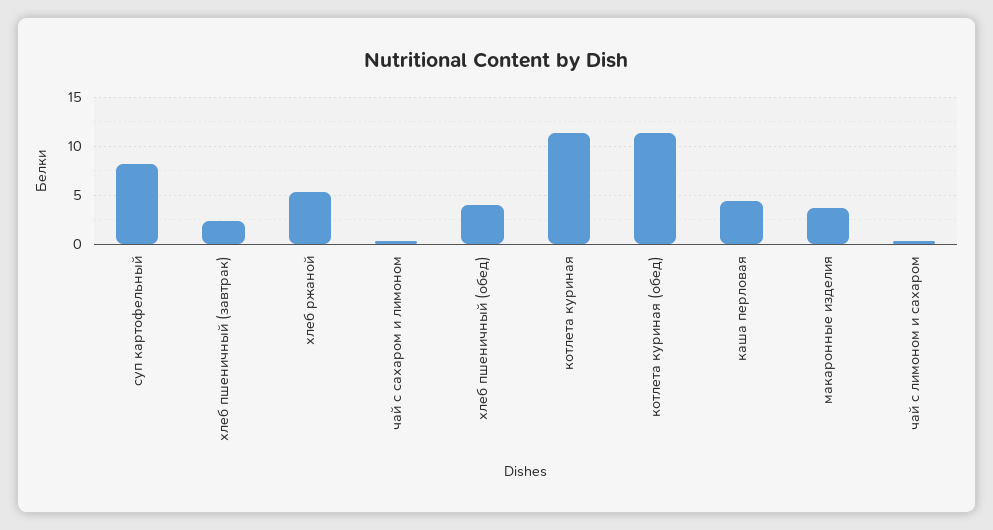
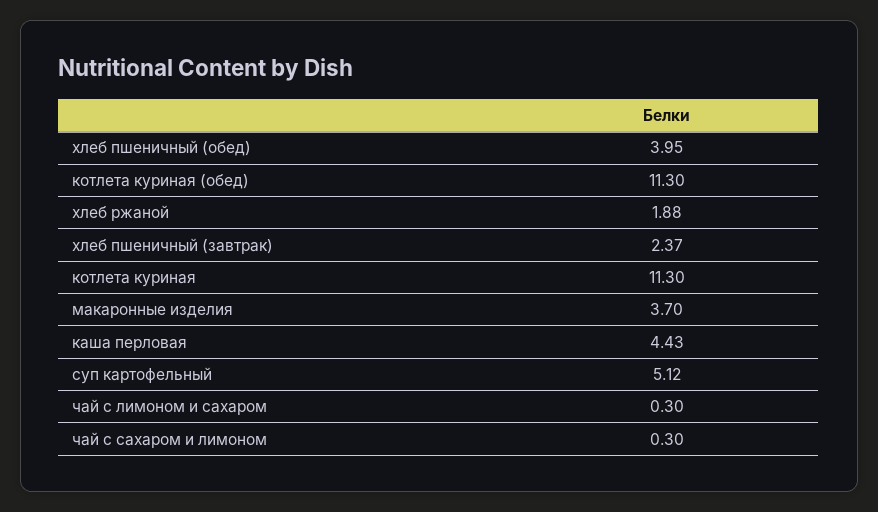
  {
-   "суп картофельный": 8,
+   "суп картофельный": 5.12,
    "хлеб пшеничный (завтрак)": 2.37,
-   "хлеб ржаной": 5,
+   "хлеб ржаной": 1.88,
    "чай с сахаром и лимоном": 0.3,
    "хлеб пшеничный (обед)": 3.95,
    "котлета куриная": 11.3,
    "котлета куриная (обед)": 11.3,
    "каша перловая": 4.43,
    "макаронные изделия": 3.7,
    "чай с лимоном и сахаром": 0.3
  }

